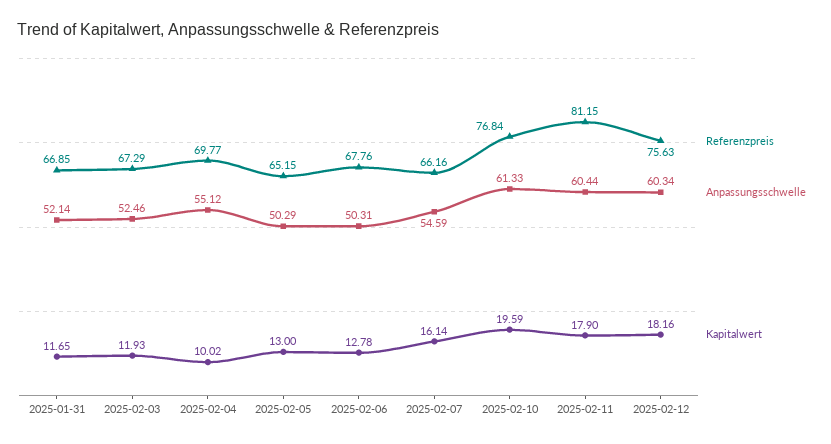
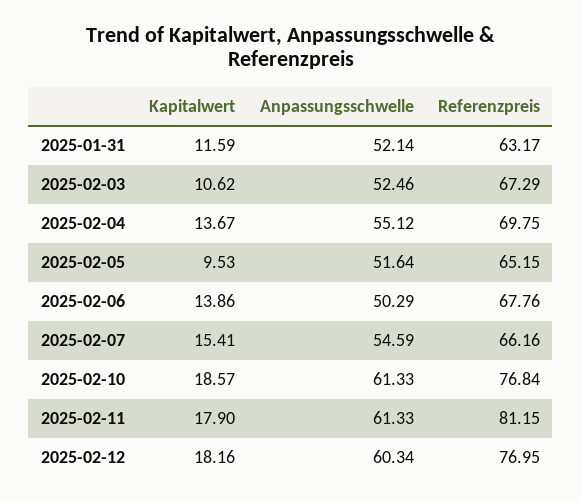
  {
    "Referenzpreis": {
-     "2025-01-31": 66.85,
+     "2025-01-31": 63.17,
      "2025-02-03": 67.29,
-     "2025-02-04": 69.77,
+     "2025-02-04": 69.75,
      "2025-02-05": 65.15,
      "2025-02-06": 67.76,
      "2025-02-07": 66.16,
      "2025-02-10": 76.84,
      "2025-02-11": 81.15,
-     "2025-02-12": 75.63
+     "2025-02-12": 76.95
    },
    "Anpassungsschwelle": {
      "2025-01-31": 52.14,
      "2025-02-03": 52.46,
      "2025-02-04": 55.12,
-     "2025-02-05": 50.29,
+     "2025-02-05": 51.64,
-     "2025-02-06": 50.31,
+     "2025-02-06": 50.29,
      "2025-02-07": 54.59,
      "2025-02-10": 61.33,
-     "2025-02-11": 60.44,
+     "2025-02-11": 61.33,
      "2025-02-12": 60.34
    },
    "Kapitalwert": {
-     "2025-01-31": 11.65,
+     "2025-01-31": 11.59,
-     "2025-02-03": 11.93,
+     "2025-02-03": 10.62,
-     "2025-02-04": 10.02,
+     "2025-02-04": 13.67,
-     "2025-02-05": 13,
+     "2025-02-05": 9.53,
-     "2025-02-06": 12.78,
+     "2025-02-06": 13.86,
-     "2025-02-07": 16.14,
+     "2025-02-07": 15.41,
-     "2025-02-10": 19.59,
+     "2025-02-10": 18.57,
      "2025-02-11": 17.9,
      "2025-02-12": 18.16
    }
  }

